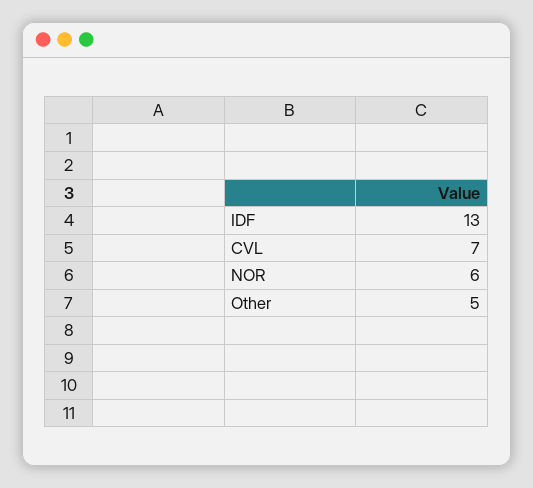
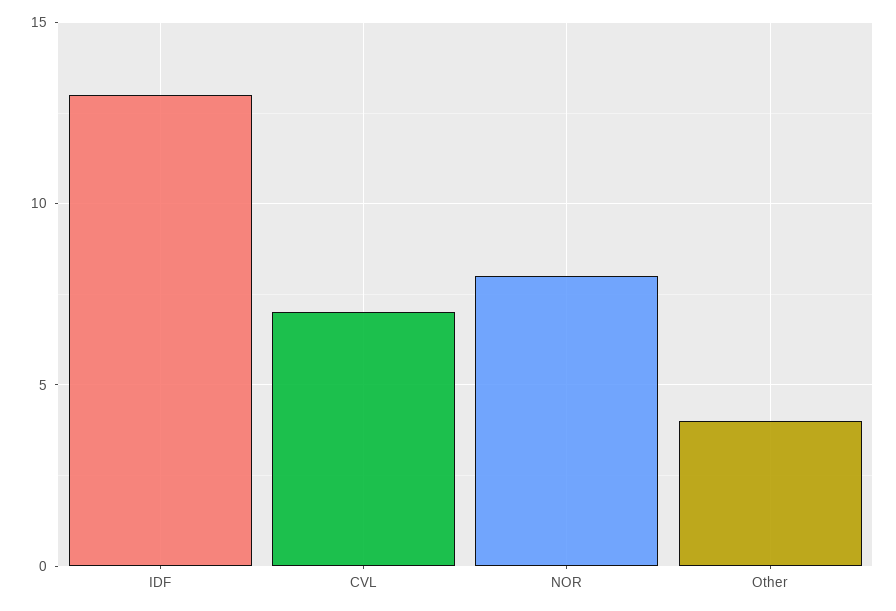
  {
    "IDF": 13,
    "CVL": 7,
-   "NOR": 6,
+   "NOR": 8,
-   "Other": 5
+   "Other": 4
  }

